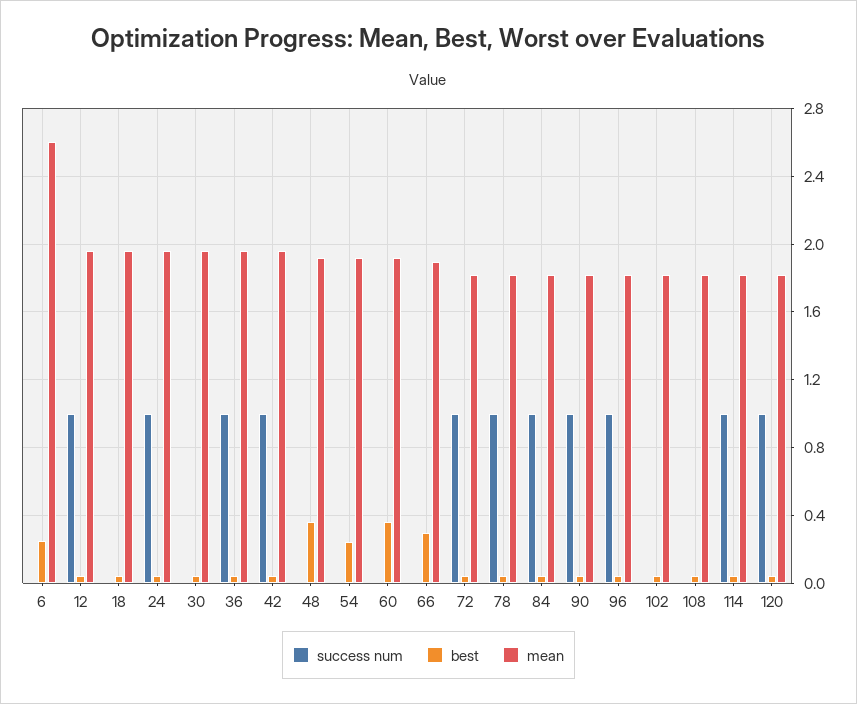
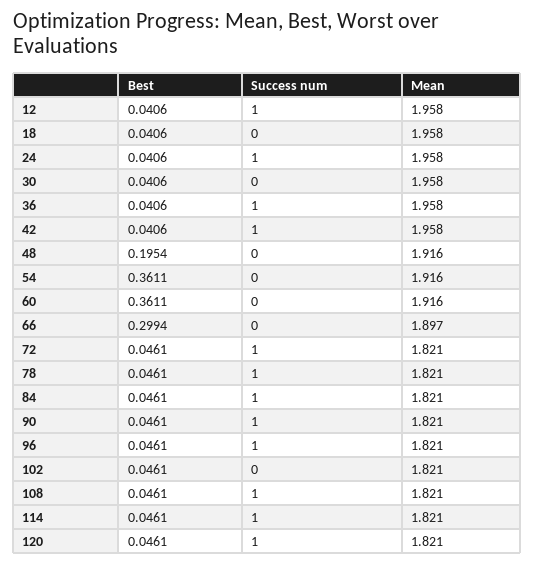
  {
    "success num": {
-     "6": 0,
      "12": 1,
      "18": 0,
      "24": 1,
      "30": 0,
      "36": 1,
      "42": 1,
      "48": 0,
      "54": 0,
      "60": 0,
      "66": 0,
      "72": 1,
      "78": 1,
      "84": 1,
      "90": 1,
      "96": 1,
      "102": 0,
-     "108": 0,
+     "108": 1,
      "114": 1,
      "120": 1
    },
    "best": {
-     "6": 0.25,
      "12": 0.0406,
      "18": 0.0406,
      "24": 0.0406,
      "30": 0.0406,
      "36": 0.0406,
      "42": 0.0406,
-     "48": 0.35,
+     "48": 0.1954,
-     "54": 0.25,
+     "54": 0.3611,
      "60": 0.3611,
      "66": 0.2994,
      "72": 0.0461,
      "78": 0.0461,
      "84": 0.0461,
      "90": 0.0461,
      "96": 0.0461,
      "102": 0.0461,
      "108": 0.0461,
      "114": 0.0461,
      "120": 0.0461
    },
    "mean": {
-     "6": 2.6,
      "12": 1.958,
      "18": 1.958,
      "24": 1.958,
      "30": 1.958,
      "36": 1.958,
      "42": 1.958,
      "48": 1.916,
      "54": 1.916,
      "60": 1.916,
      "66": 1.897,
      "72": 1.821,
      "78": 1.821,
      "84": 1.821,
      "90": 1.821,
      "96": 1.821,
      "102": 1.821,
      "108": 1.821,
      "114": 1.821,
      "120": 1.821
    }
  }

